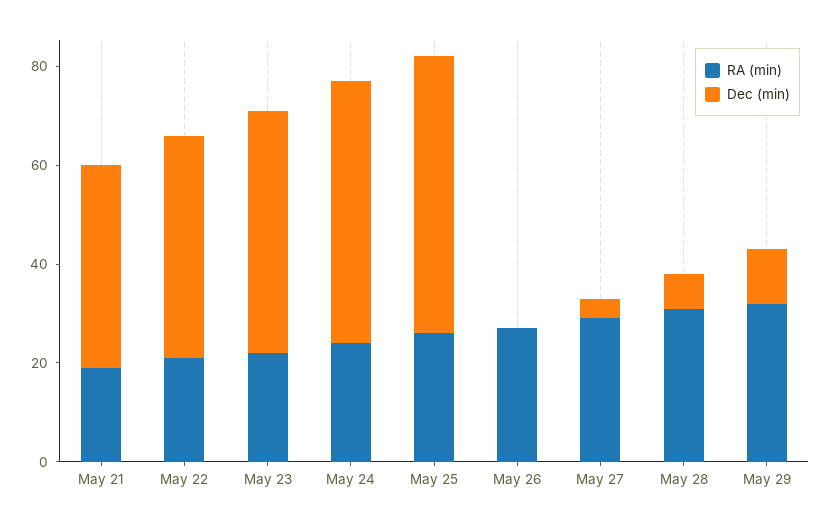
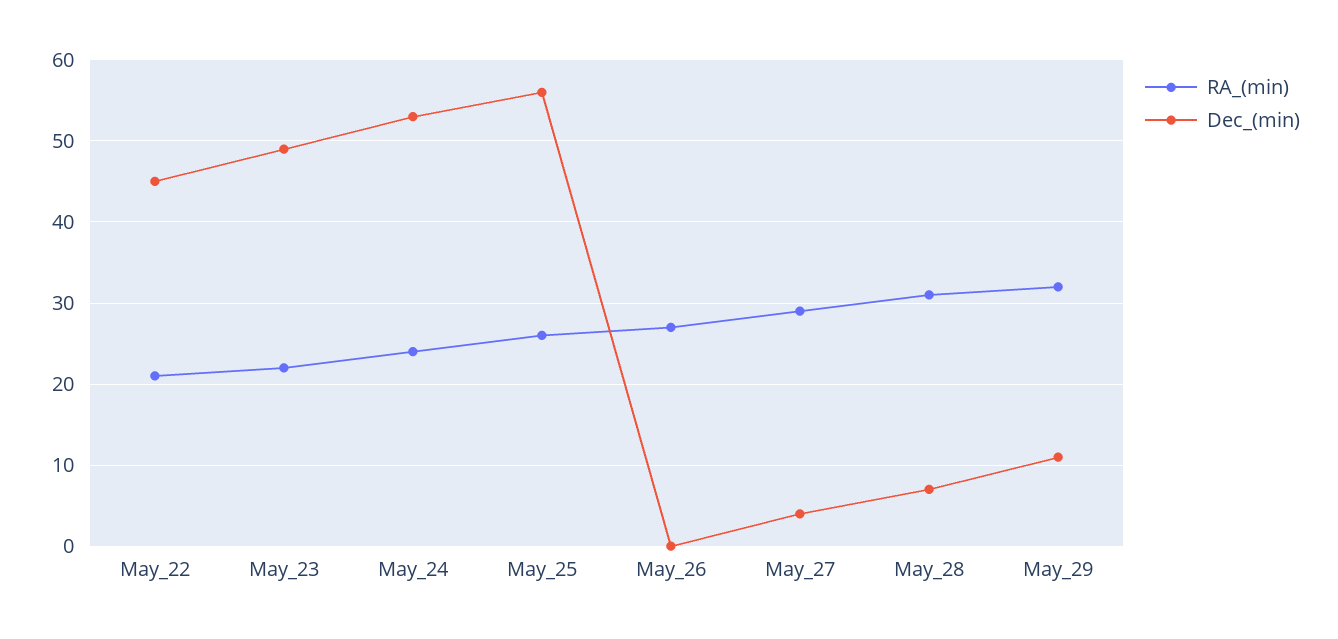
  {
    "RA (min)": {
-     "May 21": 20,
      "May 22": 21,
      "May 23": 22,
      "May 24": 24,
      "May 25": 26,
      "May 26": 27,
      "May 27": 29,
      "May 28": 31,
      "May 29": 32
    },
    "Dec (min)": {
-     "May 21": 40,
      "May 22": 45,
      "May 23": 49,
      "May 24": 53,
      "May 25": 56,
      "May 26": 0,
      "May 27": 4,
      "May 28": 7,
      "May 29": 11
    }
  }

